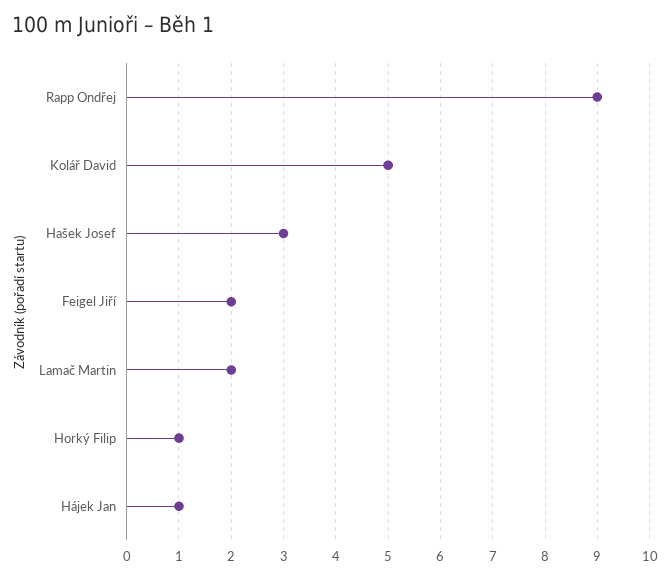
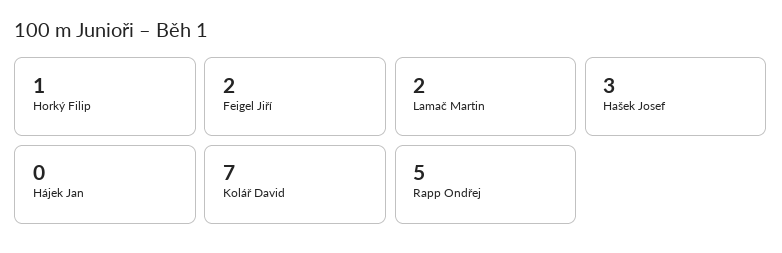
  {
-   "Rapp Ondřej": 9,
+   "Rapp Ondřej": 5,
-   "Kolář David": 5,
+   "Kolář David": 7,
    "Hašek Josef": 3,
    "Feigel Jiří": 2,
    "Lamač Martin": 2,
    "Horký Filip": 1,
-   "Hájek Jan": 1
+   "Hájek Jan": 0
  }

